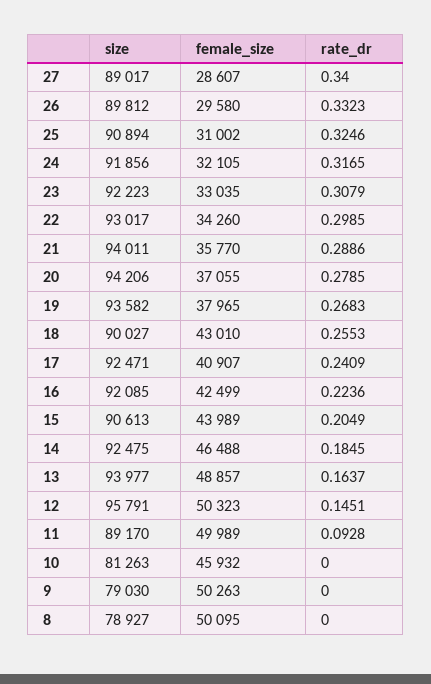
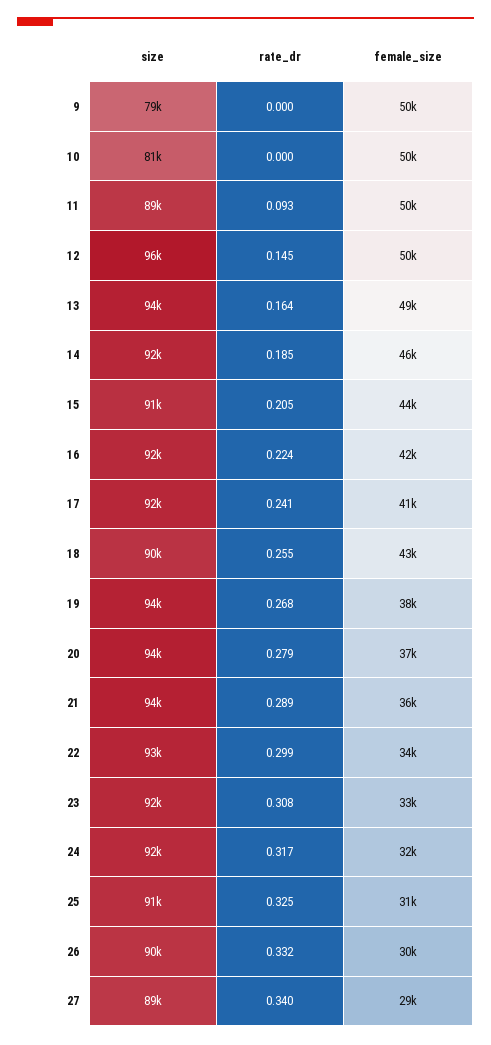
  {
    "size": {
      "27": 89017,
      "26": 89812,
      "25": 90894,
      "24": 91856,
      "23": 92223,
      "22": 93017,
      "21": 94011,
      "20": 94206,
      "19": 93582,
      "18": 90027,
      "17": 92471,
      "16": 92085,
      "15": 90613,
      "14": 92475,
      "13": 93977,
      "12": 95791,
      "11": 89170,
      "10": 81263,
-     "9": 79030,
+     "9": 79030
-     "8": 78927
    },
    "female_size": {
      "27": 28607,
      "26": 29580,
      "25": 31002,
      "24": 32105,
      "23": 33035,
      "22": 34260,
      "21": 35770,
      "20": 37055,
      "19": 37965,
      "18": 43010,
      "17": 40907,
      "16": 42499,
      "15": 43989,
      "14": 46488,
      "13": 48857,
      "12": 50323,
      "11": 49989,
-     "10": 45932,
+     "10": 50000,
-     "9": 50263,
+     "9": 50263
-     "8": 50095
    },
    "rate_dr": {
      "27": 0.34,
      "26": 0.3323,
      "25": 0.3246,
      "24": 0.3165,
      "23": 0.3079,
      "22": 0.2985,
      "21": 0.2886,
      "20": 0.2785,
      "19": 0.2683,
      "18": 0.2553,
      "17": 0.2409,
      "16": 0.2236,
      "15": 0.2049,
      "14": 0.1845,
      "13": 0.1637,
      "12": 0.1451,
      "11": 0.0928,
      "10": 0,
-     "9": 0,
+     "9": 0
-     "8": 0
    }
  }

